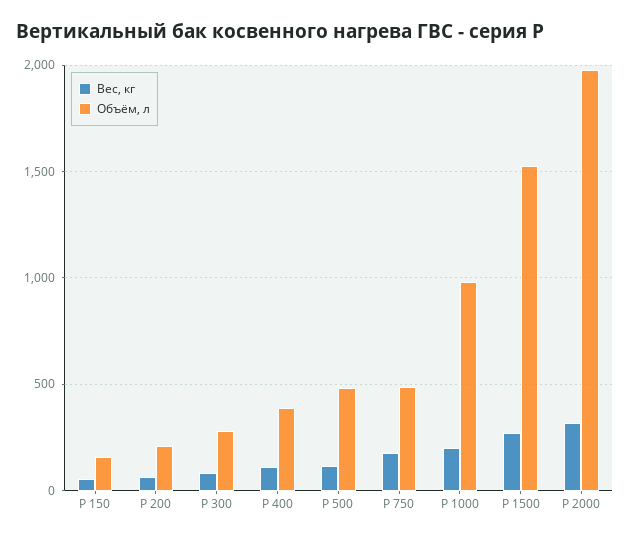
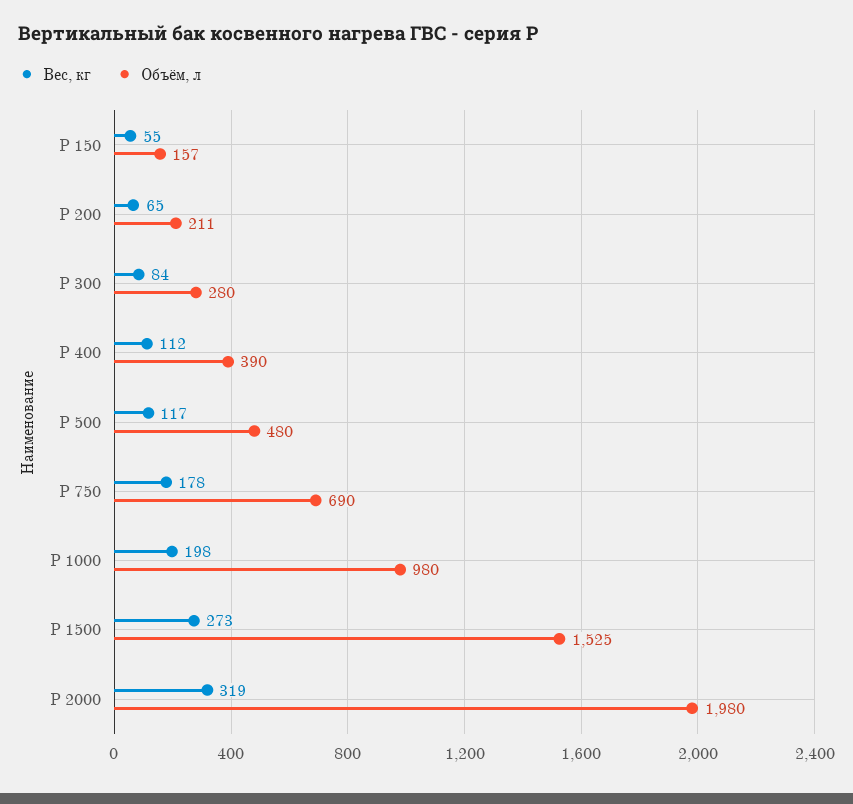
  {
    "Вес, кг": {
      "P 150": 55,
      "P 200": 65,
      "P 300": 84,
      "P 400": 112,
      "P 500": 117,
      "P 750": 178,
      "P 1000": 198,
      "P 1500": 273,
      "P 2000": 319
    },
    "Объём, л": {
      "P 150": 157,
      "P 200": 211,
      "P 300": 280,
      "P 400": 390,
      "P 500": 480,
-     "P 750": 500,
+     "P 750": 690,
      "P 1000": 980,
      "P 1500": 1525,
      "P 2000": 1980
    }
  }

